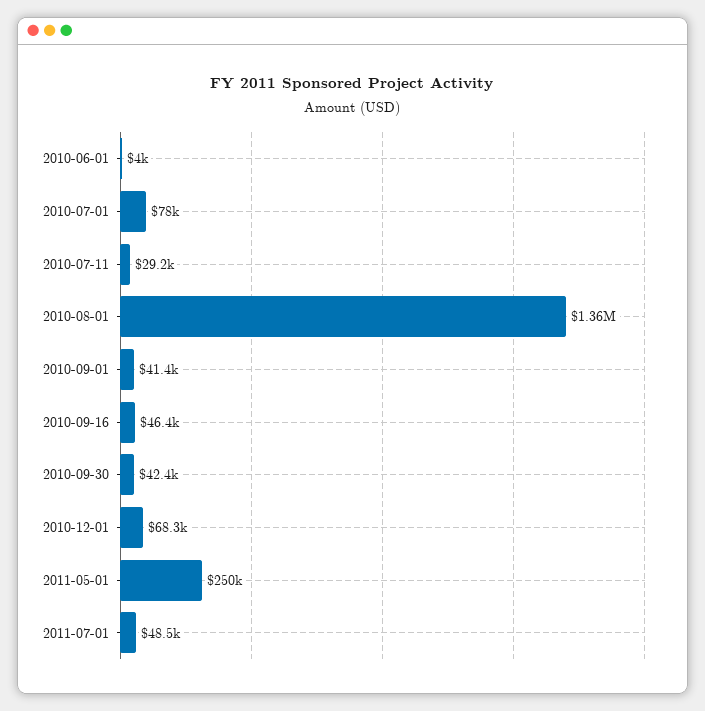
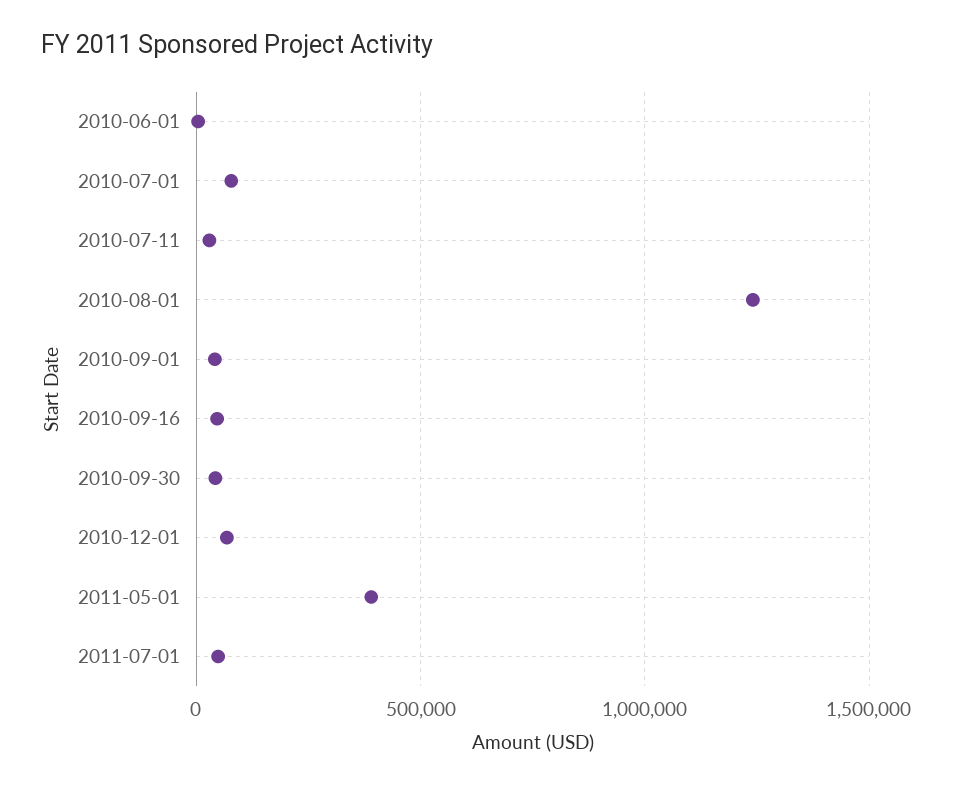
  {
    "2010-06-01": 4000,
    "2010-07-01": 78000,
    "2010-07-11": 29200,
-   "2010-08-01": 1360000,
+   "2010-08-01": 1250000,
    "2010-09-01": 41400,
    "2010-09-16": 46400,
    "2010-09-30": 42400,
    "2010-12-01": 68300,
-   "2011-05-01": 250000,
+   "2011-05-01": 400000,
    "2011-07-01": 48500
  }

